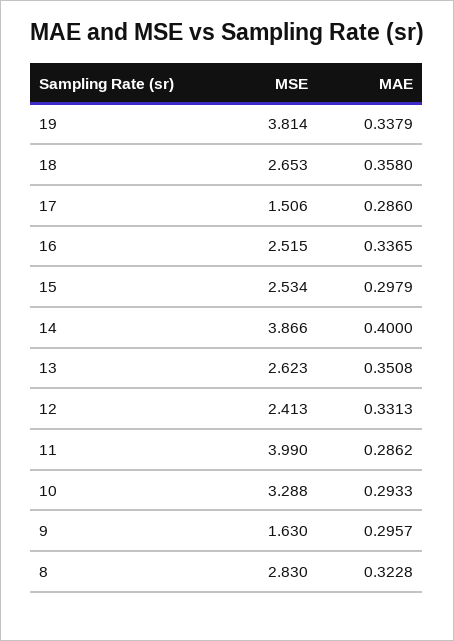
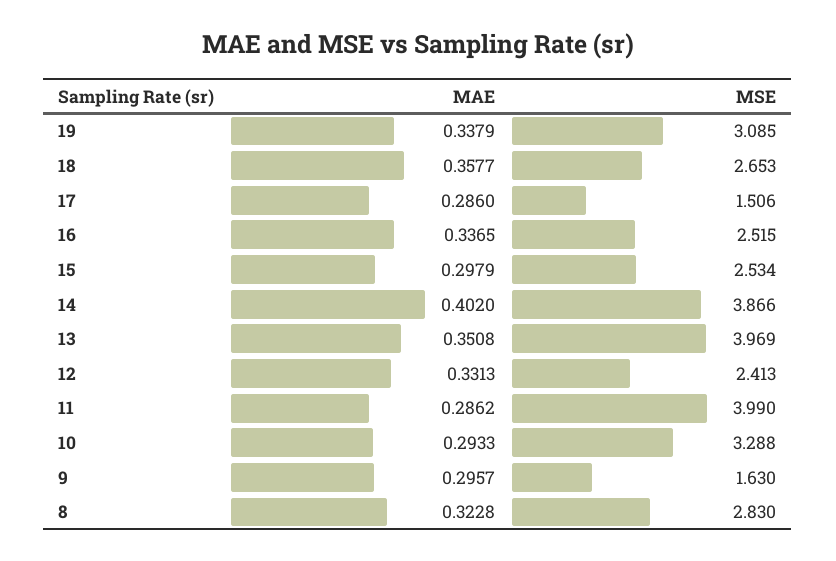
  {
    "MSE": {
-     "19": 3.814,
+     "19": 3.085,
      "18": 2.653,
      "17": 1.506,
      "16": 2.515,
      "15": 2.534,
      "14": 3.866,
-     "13": 2.623,
+     "13": 3.969,
      "12": 2.413,
      "11": 3.99,
      "10": 3.288,
      "9": 1.63,
      "8": 2.83
    },
    "MAE": {
      "19": 0.3379,
-     "18": 0.358,
+     "18": 0.3577,
      "17": 0.286,
      "16": 0.3365,
      "15": 0.2979,
-     "14": 0.4,
+     "14": 0.402,
      "13": 0.3508,
      "12": 0.3313,
      "11": 0.2862,
      "10": 0.2933,
      "9": 0.2957,
      "8": 0.3228
    }
  }

